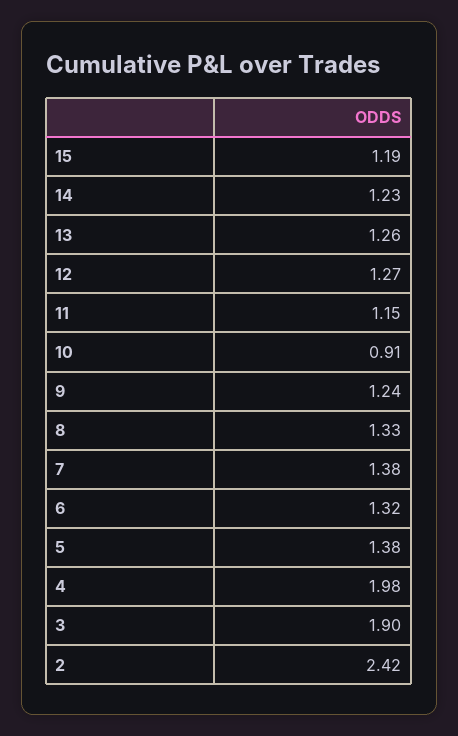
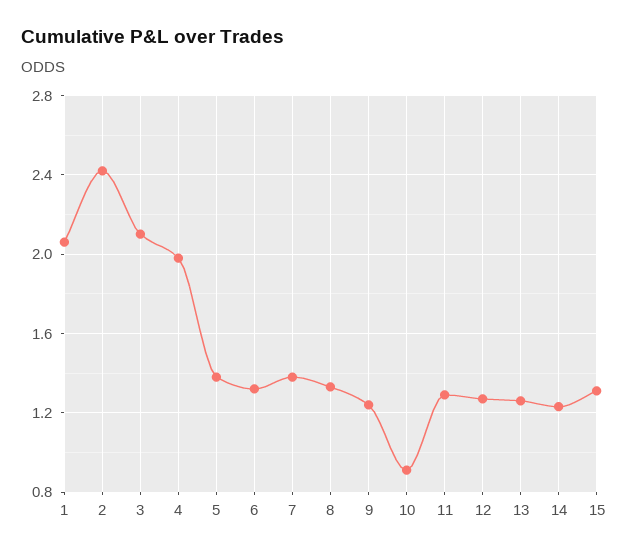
  {
-   "15": 1.19,
+   "15": 1.3,
    "14": 1.23,
    "13": 1.26,
    "12": 1.27,
-   "11": 1.15,
+   "11": 1.3,
    "10": 0.91,
    "9": 1.24,
    "8": 1.33,
    "7": 1.38,
    "6": 1.32,
    "5": 1.38,
    "4": 1.98,
-   "3": 1.9,
+   "3": 2.1,
-   "2": 2.42
+   "2": 2.42,
+   "1": 2.05
  }

